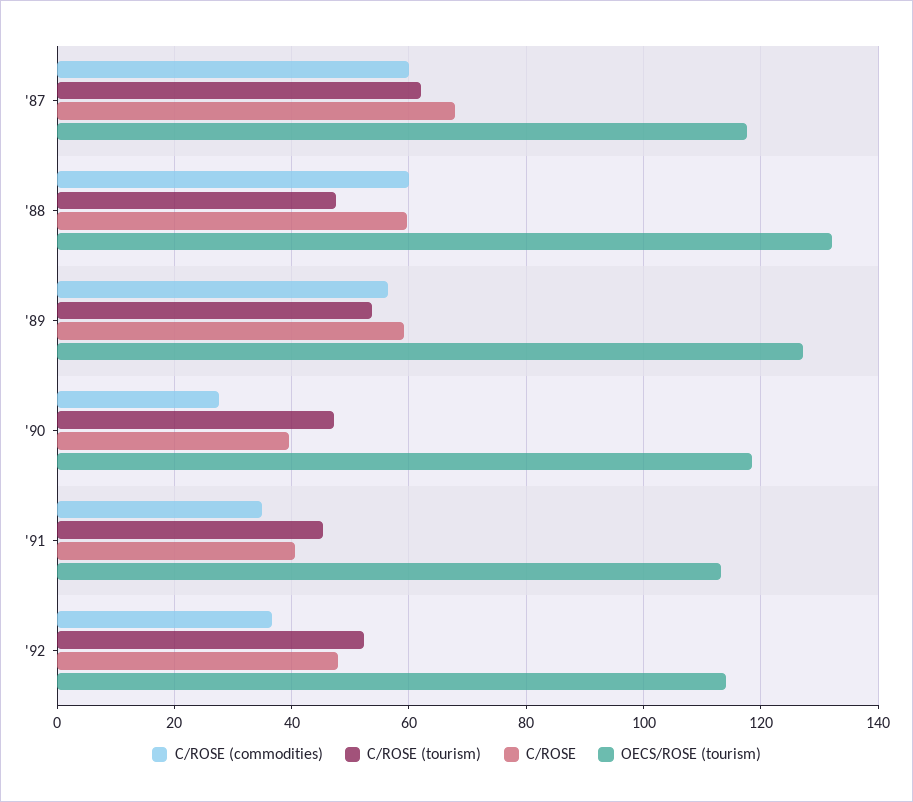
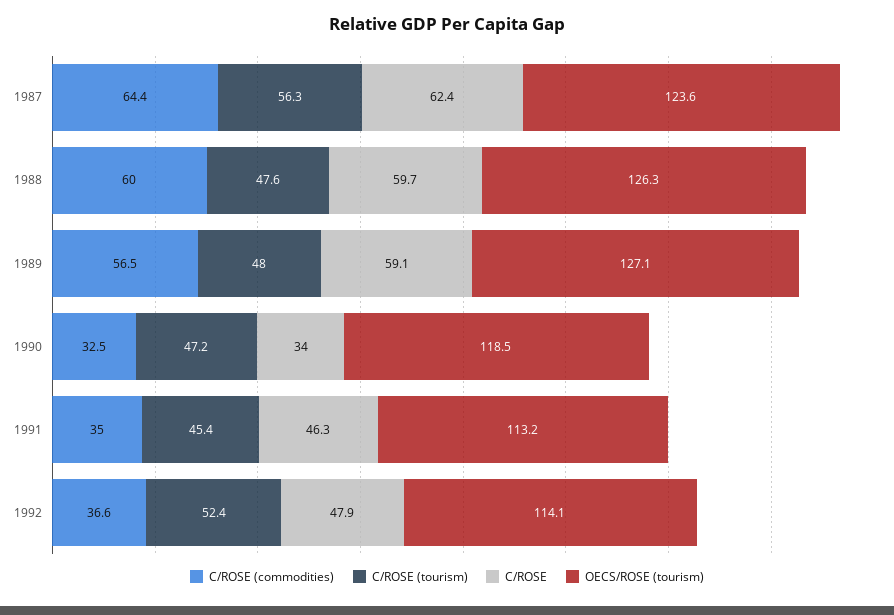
  {
    "C/ROSE (commodities)": {
-     "'87": 60,
+     "'87": 64.4,
      "'88": 60,
      "'89": 56.5,
-     "'90": 28,
+     "'90": 32.5,
      "'91": 35,
      "'92": 36.6
    },
    "C/ROSE (tourism)": {
-     "'87": 62,
+     "'87": 56.3,
      "'88": 47.6,
-     "'89": 54,
+     "'89": 48,
      "'90": 47.2,
      "'91": 45.4,
      "'92": 52.4
    },
    "C/ROSE": {
-     "'87": 68,
+     "'87": 62.4,
      "'88": 59.7,
      "'89": 59.1,
-     "'90": 40,
+     "'90": 34,
-     "'91": 40,
+     "'91": 46.3,
      "'92": 47.9
    },
    "OECS/ROSE (tourism)": {
-     "'87": 118,
+     "'87": 123.6,
-     "'88": 132,
+     "'88": 126.3,
      "'89": 127.1,
      "'90": 118.5,
      "'91": 113.2,
      "'92": 114.1
    }
  }

